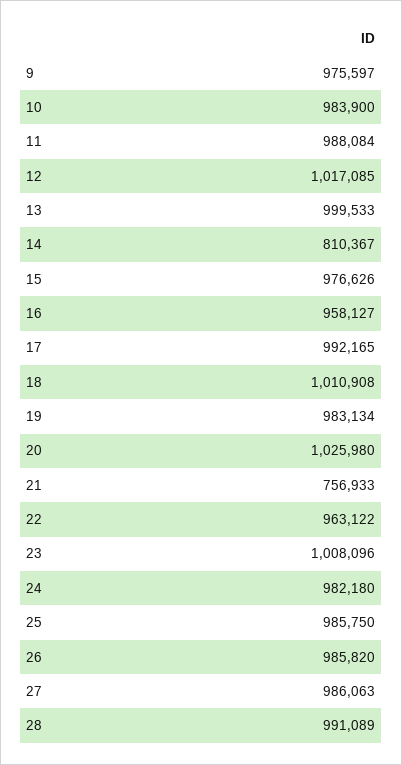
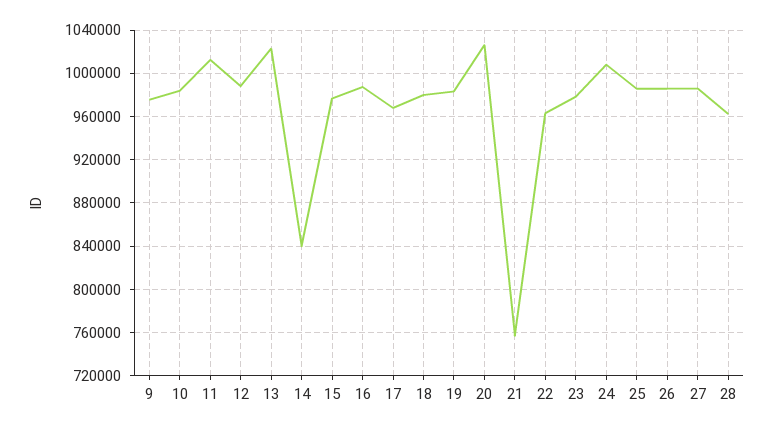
  {
    "9": 975597,
    "10": 983900,
-   "11": 988084,
+   "11": 1010000,
-   "12": 1017085,
+   "12": 990000,
-   "13": 999533,
+   "13": 1020000,
-   "14": 810367,
+   "14": 840000,
    "15": 976626,
-   "16": 958127,
+   "16": 990000,
-   "17": 992165,
+   "17": 970000,
-   "18": 1010908,
+   "18": 980000,
    "19": 983134,
    "20": 1025980,
    "21": 756933,
    "22": 963122,
-   "23": 1008096,
+   "23": 980000,
-   "24": 982180,
+   "24": 1010000,
    "25": 985750,
    "26": 985820,
    "27": 986063,
-   "28": 991089
+   "28": 960000
  }

